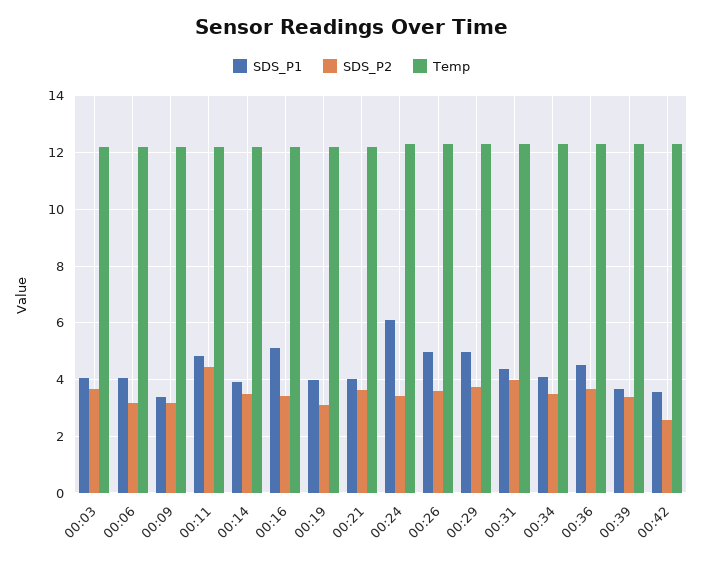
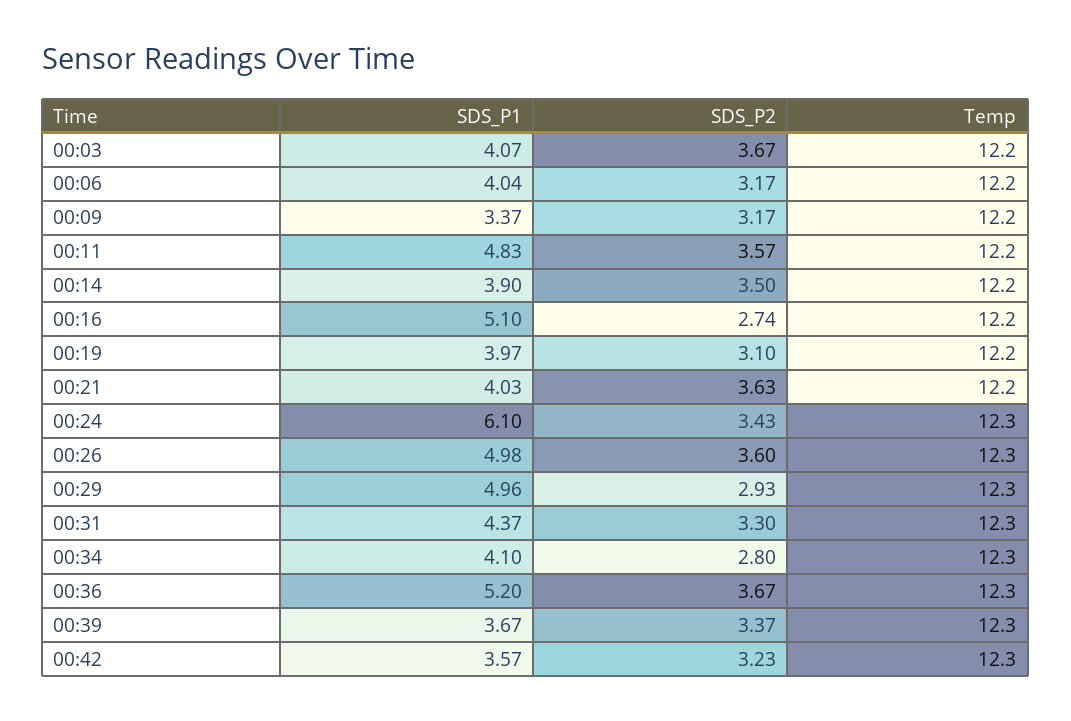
  {
    "SDS_P1": {
      "00:03": 4.07,
      "00:06": 4.04,
      "00:09": 3.37,
      "00:11": 4.83,
      "00:14": 3.9,
      "00:16": 5.1,
      "00:19": 3.97,
      "00:21": 4.03,
      "00:24": 6.1,
      "00:26": 4.98,
      "00:29": 4.96,
      "00:31": 4.37,
      "00:34": 4.1,
-     "00:36": 4.5,
+     "00:36": 5.2,
      "00:39": 3.67,
      "00:42": 3.57
    },
    "SDS_P2": {
      "00:03": 3.67,
      "00:06": 3.17,
      "00:09": 3.17,
-     "00:11": 4.5,
+     "00:11": 3.57,
      "00:14": 3.5,
-     "00:16": 3.5,
+     "00:16": 2.74,
      "00:19": 3.1,
      "00:21": 3.63,
      "00:24": 3.43,
      "00:26": 3.6,
-     "00:29": 3.75,
+     "00:29": 2.93,
-     "00:31": 4,
+     "00:31": 3.3,
-     "00:34": 3.5,
+     "00:34": 2.8,
      "00:36": 3.67,
      "00:39": 3.37,
-     "00:42": 2.5
+     "00:42": 3.23
    },
    "Temp": {
      "00:03": 12.2,
      "00:06": 12.2,
      "00:09": 12.2,
      "00:11": 12.2,
      "00:14": 12.2,
      "00:16": 12.2,
      "00:19": 12.2,
      "00:21": 12.2,
      "00:24": 12.3,
      "00:26": 12.3,
      "00:29": 12.3,
      "00:31": 12.3,
      "00:34": 12.3,
      "00:36": 12.3,
      "00:39": 12.3,
      "00:42": 12.3
    }
  }

